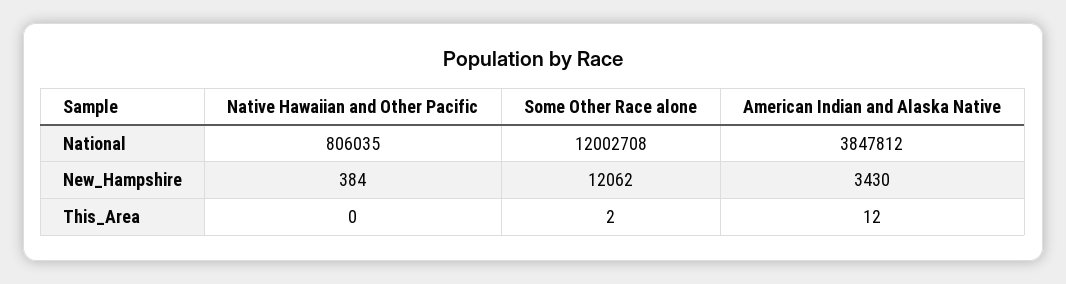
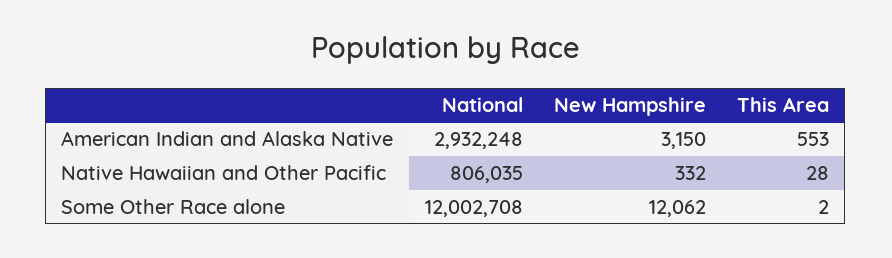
  {
    "Native Hawaiian and Other Pacific": {
      "National": 806035,
-     "New_Hampshire": 384,
+     "New_Hampshire": 332,
-     "This_Area": 0
+     "This_Area": 28
    },
    "Some Other Race alone": {
      "National": 12002708,
      "New_Hampshire": 12062,
      "This_Area": 2
    },
    "American Indian and Alaska Native": {
-     "National": 3847812,
+     "National": 2932248,
-     "New_Hampshire": 3430,
+     "New_Hampshire": 3150,
-     "This_Area": 12
+     "This_Area": 553
    }
  }

